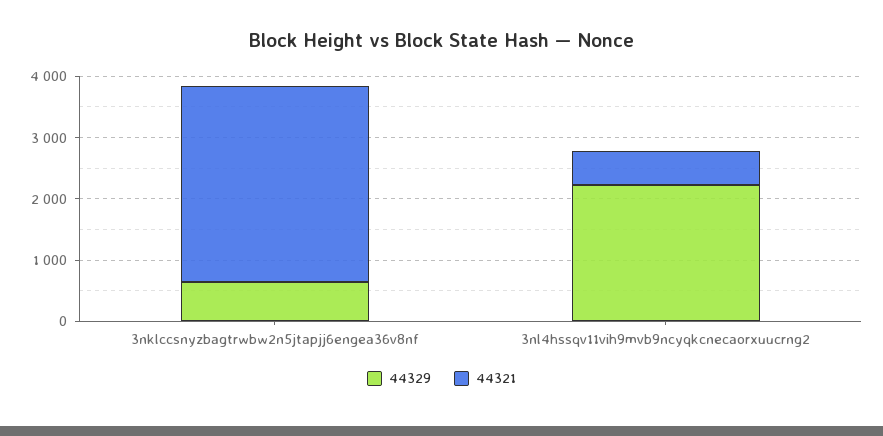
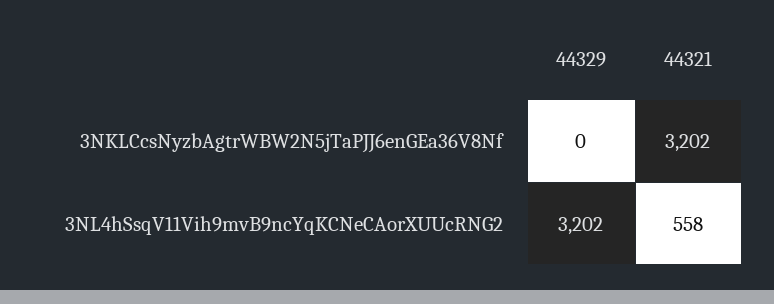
  {
    "44329": {
-     "3nklccsnyzbagtrwbw2n5jtapjj6engea36v8nf": 600,
+     "3nklccsnyzbagtrwbw2n5jtapjj6engea36v8nf": 0,
-     "3nl4hssqv11vih9mvb9ncyqkcnecaorxuucrng2": 2200
+     "3nl4hssqv11vih9mvb9ncyqkcnecaorxuucrng2": 3202
    },
    "44321": {
      "3nklccsnyzbagtrwbw2n5jtapjj6engea36v8nf": 3202,
      "3nl4hssqv11vih9mvb9ncyqkcnecaorxuucrng2": 558
    }
  }

